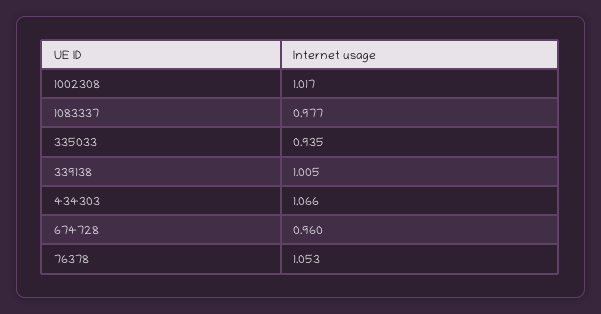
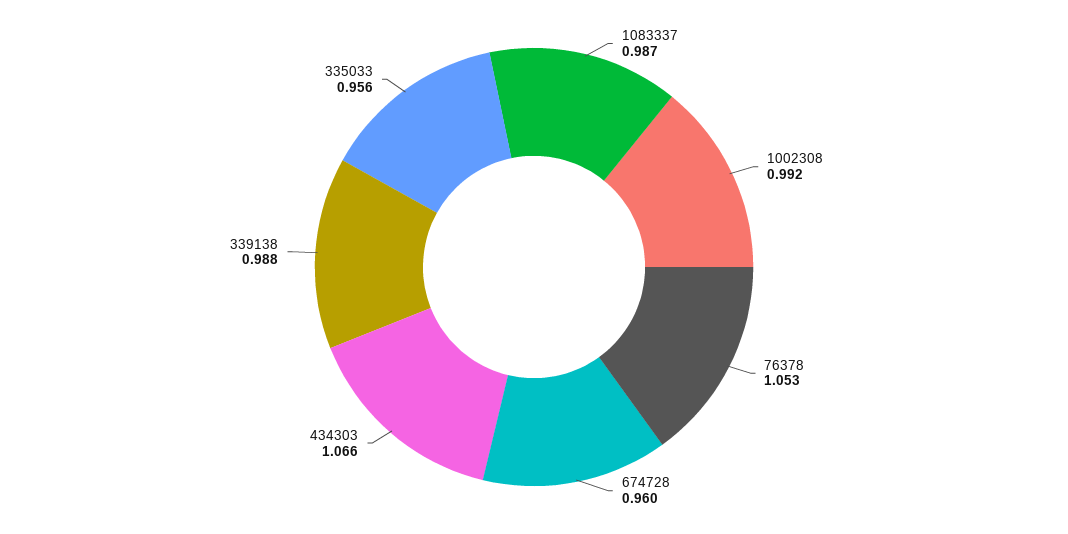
  {
-   "1002308": 1.017,
+   "1002308": 0.992,
-   "1083337": 0.977,
+   "1083337": 0.987,
-   "335033": 0.935,
+   "335033": 0.956,
-   "339138": 1.005,
+   "339138": 0.988,
    "434303": 1.066,
    "674728": 0.96,
    "76378": 1.053
  }

